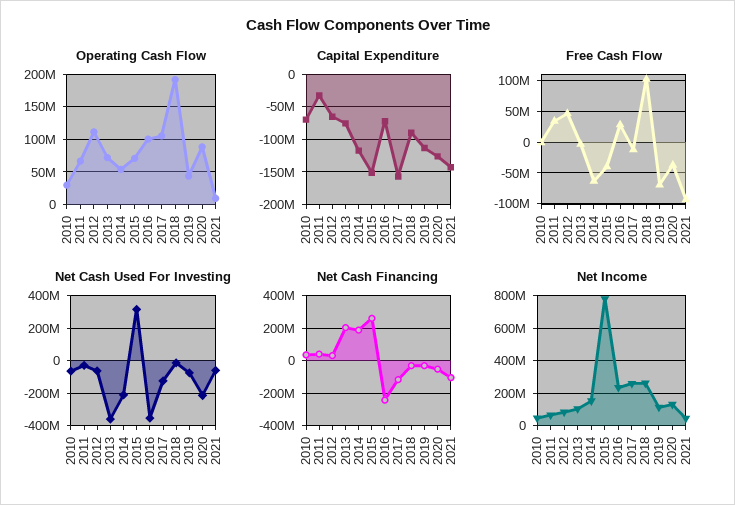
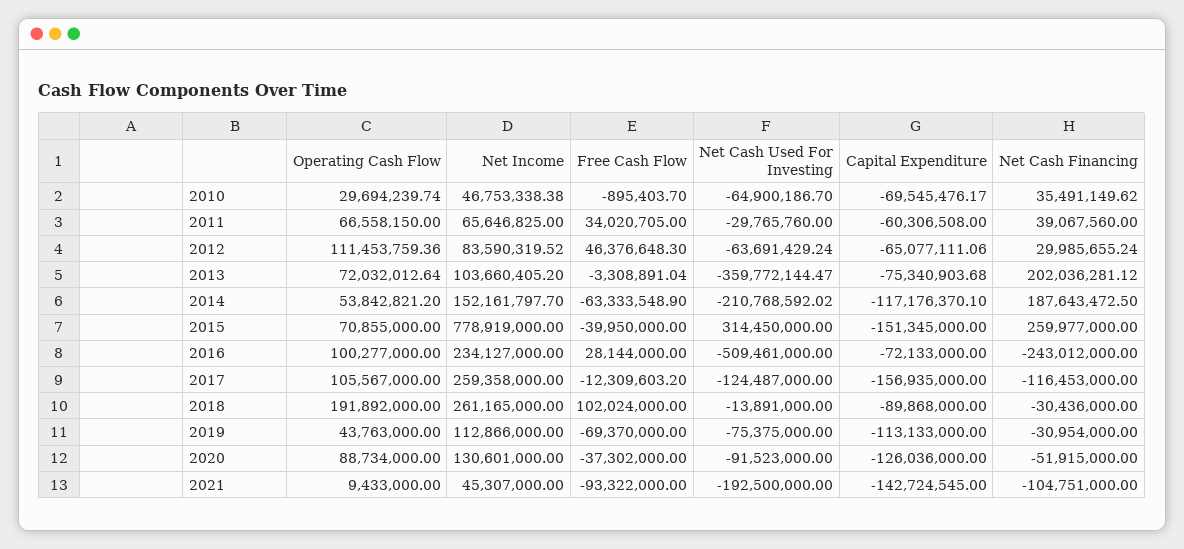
  {
    "Operating Cash Flow": {
      "2010": 29694239.74,
      "2011": 66558150,
      "2012": 111453759.36,
      "2013": 72032012.64,
      "2014": 53842821.2,
      "2015": 70855000,
      "2016": 100277000,
      "2017": 105567000,
      "2018": 191892000,
      "2019": 43763000,
      "2020": 88734000,
      "2021": 9433000
    },
    "Capital Expenditure": {
      "2010": -69545476.17,
-     "2011": -30000000,
+     "2011": -60306508,
      "2012": -65077111.06,
      "2013": -75340903.68,
      "2014": -117176370.1,
      "2015": -151345000,
      "2016": -72133000,
      "2017": -156935000,
      "2018": -89868000,
      "2019": -113133000,
      "2020": -126036000,
      "2021": -142724545
    },
    "Free Cash Flow": {
      "2010": -895403.7,
      "2011": 34020705,
      "2012": 46376648.3,
      "2013": -3308891.04,
      "2014": -63333548.9,
      "2015": -39950000,
      "2016": 28144000,
      "2017": -12309603.2,
      "2018": 102024000,
      "2019": -69370000,
      "2020": -37302000,
      "2021": -93322000
    },
    "Net Cash Used For Investing": {
      "2010": -64900186.7,
      "2011": -29765760,
      "2012": -63691429.24,
      "2013": -359772144.47,
      "2014": -210768592.02,
      "2015": 314450000,
-     "2016": -350000000,
+     "2016": -509461000,
      "2017": -124487000,
      "2018": -13891000,
      "2019": -75375000,
-     "2020": -200000000,
+     "2020": -91523000,
-     "2021": -50000000
+     "2021": -192500000
    },
    "Net Cash Financing": {
      "2010": 35491149.62,
      "2011": 39067560,
      "2012": 29985655.24,
      "2013": 202036281.12,
      "2014": 187643472.5,
      "2015": 259977000,
      "2016": -243012000,
      "2017": -116453000,
      "2018": -30436000,
      "2019": -30954000,
      "2020": -51915000,
      "2021": -104751000
    },
    "Net Income": {
      "2010": 46753338.38,
      "2011": 65646825,
      "2012": 83590319.52,
      "2013": 103660405.2,
      "2014": 152161797.7,
      "2015": 778919000,
      "2016": 234127000,
      "2017": 259358000,
      "2018": 261165000,
      "2019": 112866000,
      "2020": 130601000,
      "2021": 45307000
    }
  }

